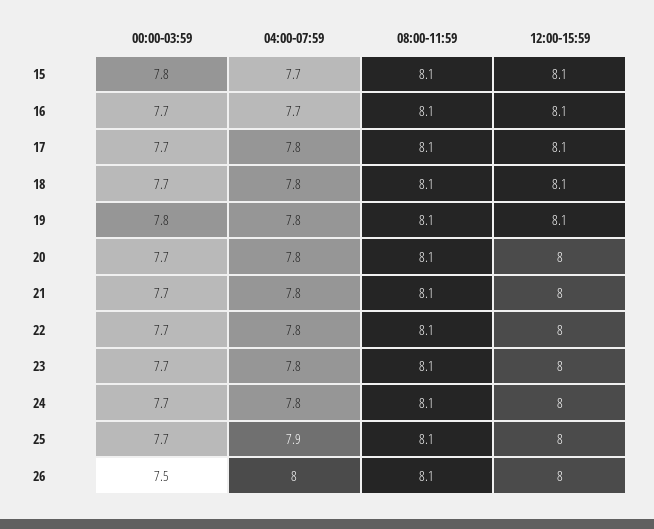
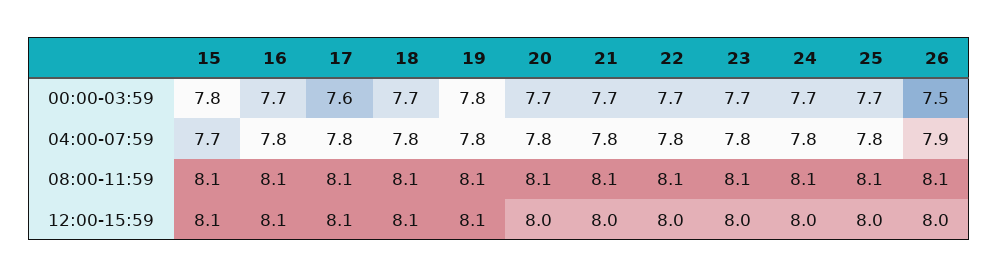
  {
    "00:00-03:59": {
      "15": 7.8,
      "16": 7.7,
-     "17": 7.7,
+     "17": 7.6,
      "18": 7.7,
      "19": 7.8,
      "20": 7.7,
      "21": 7.7,
      "22": 7.7,
      "23": 7.7,
      "24": 7.7,
      "25": 7.7,
      "26": 7.5
    },
    "04:00-07:59": {
      "15": 7.7,
-     "16": 7.7,
+     "16": 7.8,
      "17": 7.8,
      "18": 7.8,
      "19": 7.8,
      "20": 7.8,
      "21": 7.8,
      "22": 7.8,
      "23": 7.8,
      "24": 7.8,
-     "25": 7.9,
+     "25": 7.8,
-     "26": 8
+     "26": 7.9
    },
    "08:00-11:59": {
      "15": 8.1,
      "16": 8.1,
      "17": 8.1,
      "18": 8.1,
      "19": 8.1,
      "20": 8.1,
      "21": 8.1,
      "22": 8.1,
      "23": 8.1,
      "24": 8.1,
      "25": 8.1,
      "26": 8.1
    },
    "12:00-15:59": {
      "15": 8.1,
      "16": 8.1,
      "17": 8.1,
      "18": 8.1,
      "19": 8.1,
      "20": 8,
      "21": 8,
      "22": 8,
      "23": 8,
      "24": 8,
      "25": 8,
      "26": 8
    }
  }

